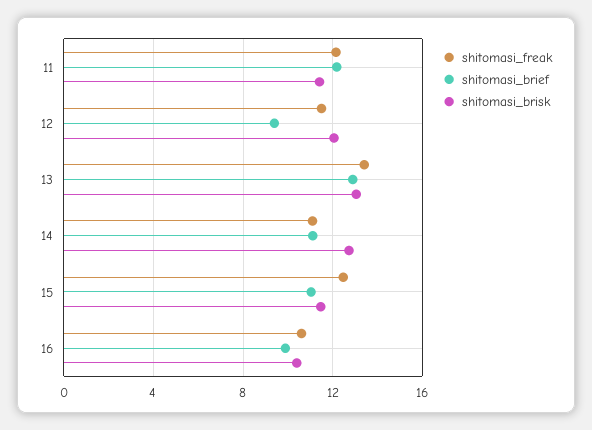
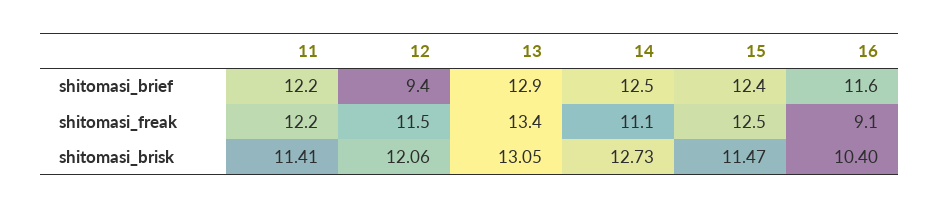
  {
    "shitomasi_freak": {
      "11": 12.2,
      "12": 11.5,
      "13": 13.4,
      "14": 11.1,
      "15": 12.5,
-     "16": 10.5
+     "16": 9.1
    },
    "shitomasi_brief": {
      "11": 12.2,
      "12": 9.4,
      "13": 12.9,
-     "14": 11,
+     "14": 12.5,
-     "15": 11,
+     "15": 12.4,
-     "16": 10
+     "16": 11.6
    },
    "shitomasi_brisk": {
      "11": 11.41,
      "12": 12.06,
      "13": 13.05,
      "14": 12.73,
      "15": 11.47,
      "16": 10.4
    }
  }

